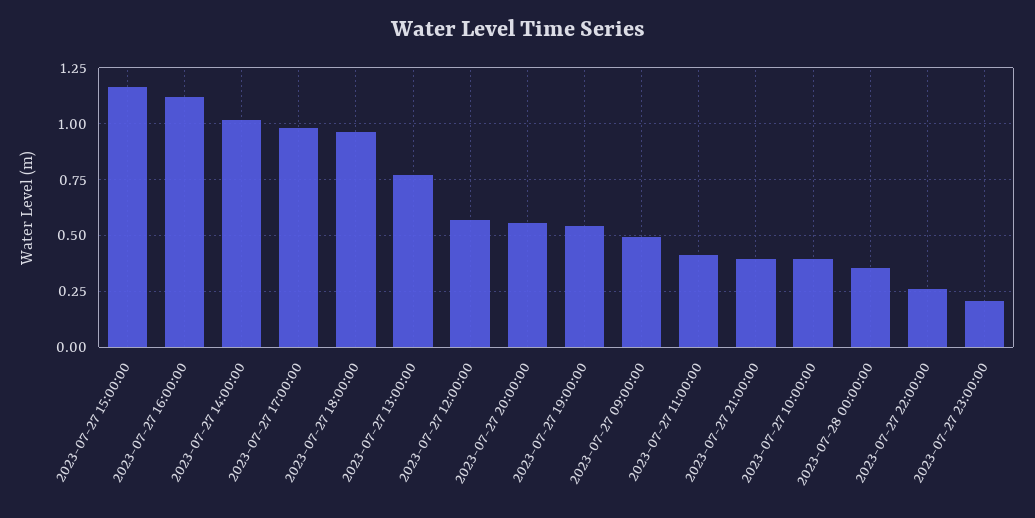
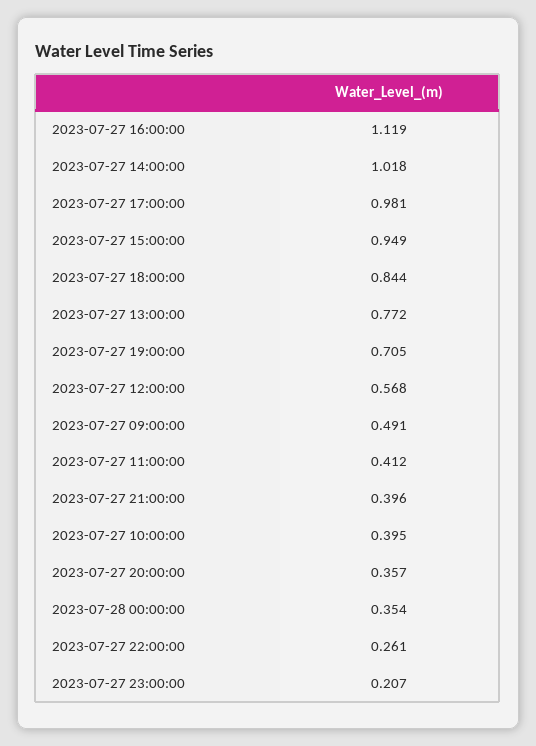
  {
-   "2023-07-27 15:00:00": 1.15,
+   "2023-07-27 15:00:00": 0.949,
    "2023-07-27 16:00:00": 1.119,
    "2023-07-27 14:00:00": 1.018,
    "2023-07-27 17:00:00": 0.981,
-   "2023-07-27 18:00:00": 0.95,
+   "2023-07-27 18:00:00": 0.844,
    "2023-07-27 13:00:00": 0.772,
    "2023-07-27 12:00:00": 0.568,
-   "2023-07-27 20:00:00": 0.55,
+   "2023-07-27 20:00:00": 0.357,
-   "2023-07-27 19:00:00": 0.55,
+   "2023-07-27 19:00:00": 0.705,
    "2023-07-27 09:00:00": 0.491,
    "2023-07-27 11:00:00": 0.412,
    "2023-07-27 21:00:00": 0.396,
    "2023-07-27 10:00:00": 0.395,
    "2023-07-28 00:00:00": 0.354,
    "2023-07-27 22:00:00": 0.261,
    "2023-07-27 23:00:00": 0.207
  }

